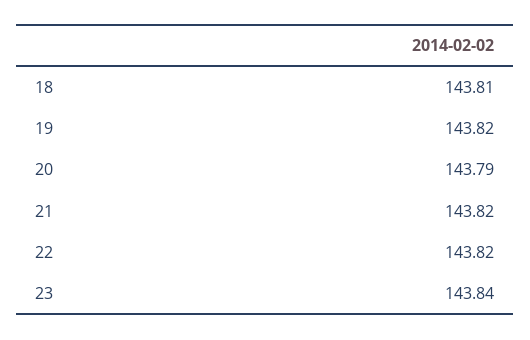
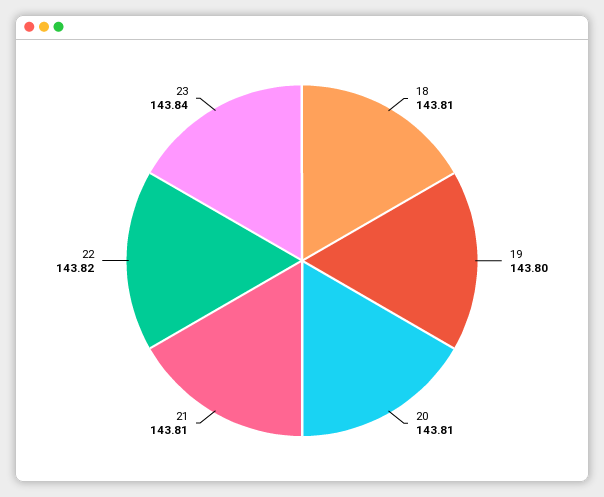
  {
    "18": 143.81,
-   "19": 143.82,
+   "19": 143.8,
-   "20": 143.79,
+   "20": 143.81,
-   "21": 143.82,
+   "21": 143.81,
    "22": 143.82,
    "23": 143.84
  }

